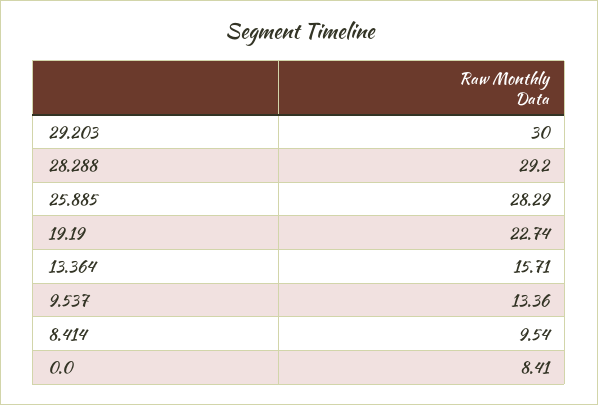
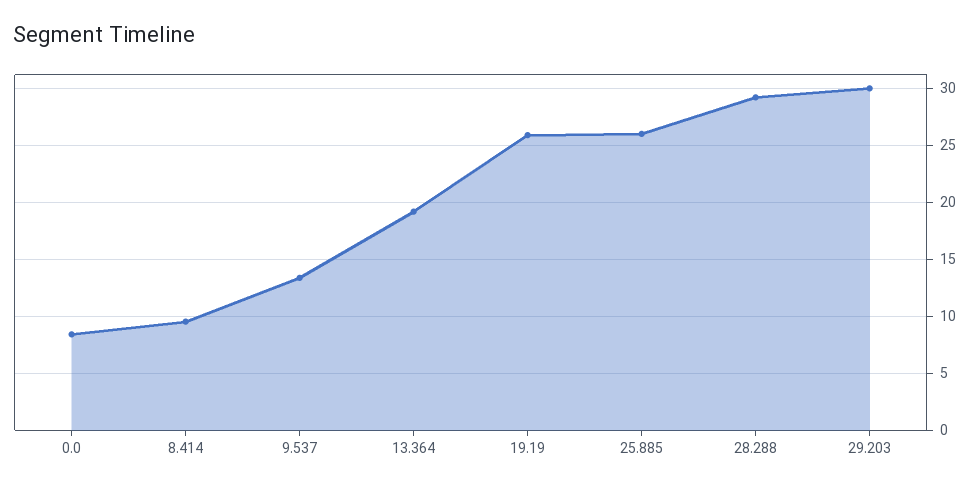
  {
    "29.203": 30,
    "28.288": 29.2,
-   "25.885": 28.29,
+   "25.885": 26,
-   "19.19": 22.74,
+   "19.19": 26,
-   "13.364": 15.71,
+   "13.364": 19,
    "9.537": 13.36,
    "8.414": 9.54,
    "0.0": 8.41
  }

